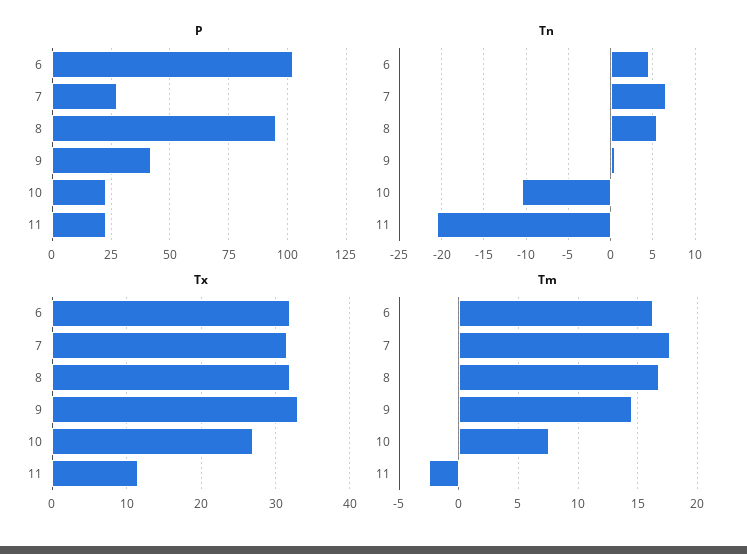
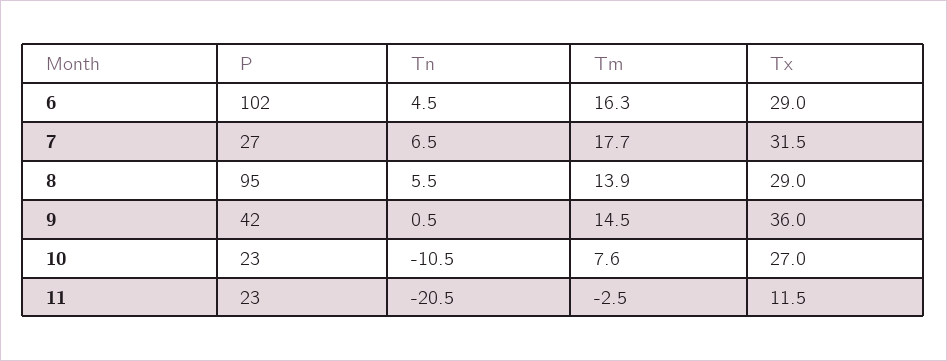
  {
    "P": {
      "6": 102,
      "7": 27,
      "8": 95,
      "9": 42,
      "10": 23,
      "11": 23
    },
    "Tn": {
      "6": 4.5,
      "7": 6.5,
      "8": 5.5,
      "9": 0.5,
      "10": -10.5,
      "11": -20.5
    },
    "Tx": {
-     "6": 32,
+     "6": 29,
      "7": 31.5,
-     "8": 32,
+     "8": 29,
-     "9": 33,
+     "9": 36,
      "10": 27,
      "11": 11.5
    },
    "Tm": {
      "6": 16.3,
      "7": 17.7,
-     "8": 17,
+     "8": 13.9,
      "9": 14.5,
      "10": 7.6,
      "11": -2.5
    }
  }

